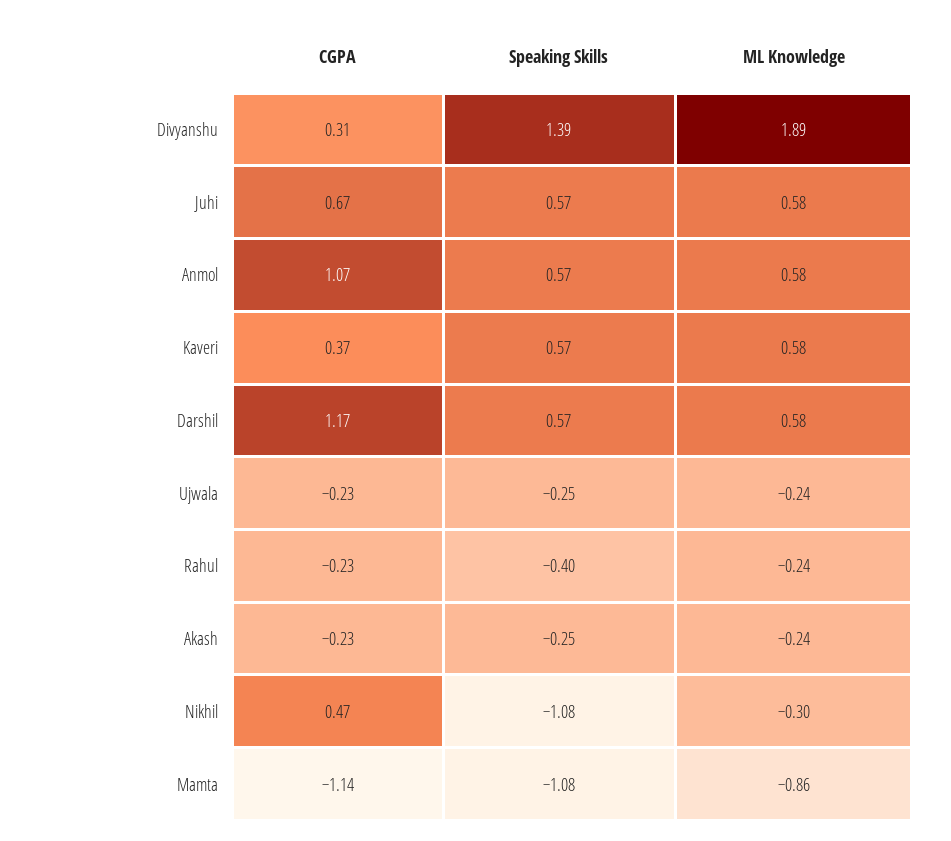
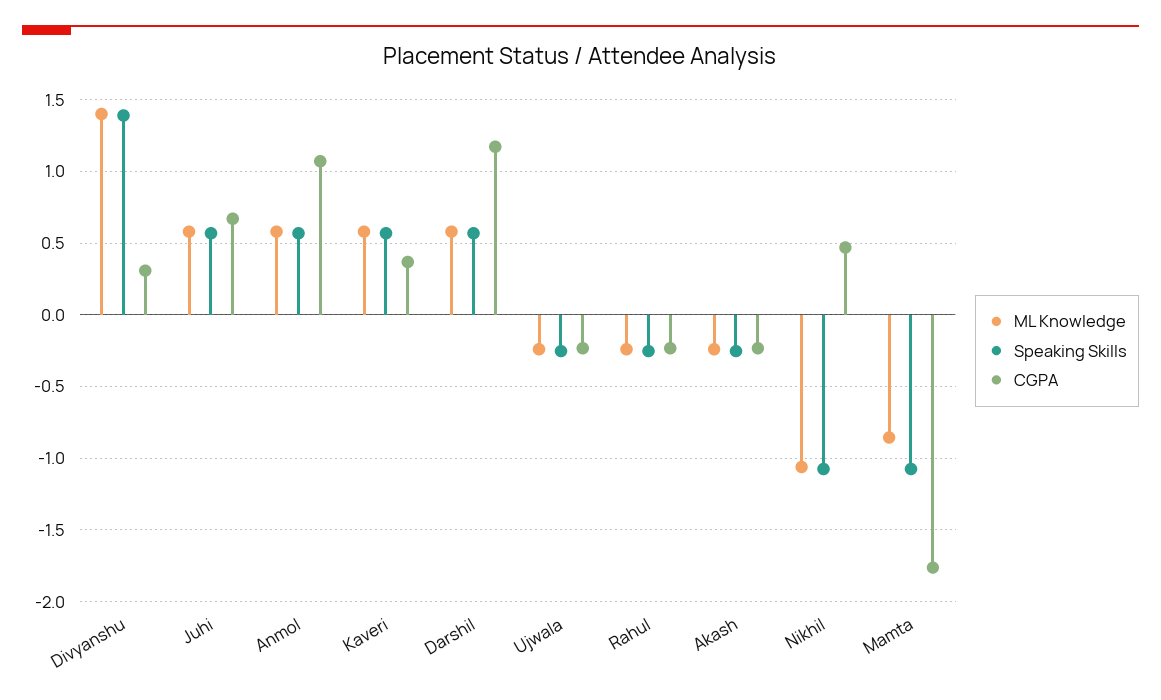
  {
    "CGPA": {
      "Divyanshu": 0.31,
      "Juhi": 0.67,
      "Anmol": 1.07,
      "Kaveri": 0.37,
      "Darshil": 1.17,
      "Ujwala": -0.23,
      "Rahul": -0.23,
      "Akash": -0.23,
      "Nikhil": 0.47,
-     "Mamta": -1.14
+     "Mamta": -1.75
    },
    "Speaking Skills": {
      "Divyanshu": 1.39,
      "Juhi": 0.57,
      "Anmol": 0.57,
      "Kaveri": 0.57,
      "Darshil": 0.57,
      "Ujwala": -0.25,
-     "Rahul": -0.4,
+     "Rahul": -0.25,
      "Akash": -0.25,
      "Nikhil": -1.08,
      "Mamta": -1.08
    },
    "ML Knowledge": {
-     "Divyanshu": 1.89,
+     "Divyanshu": 1.4,
      "Juhi": 0.58,
      "Anmol": 0.58,
      "Kaveri": 0.58,
      "Darshil": 0.58,
      "Ujwala": -0.24,
      "Rahul": -0.24,
      "Akash": -0.24,
-     "Nikhil": -0.3,
+     "Nikhil": -1.05,
      "Mamta": -0.86
    }
  }

